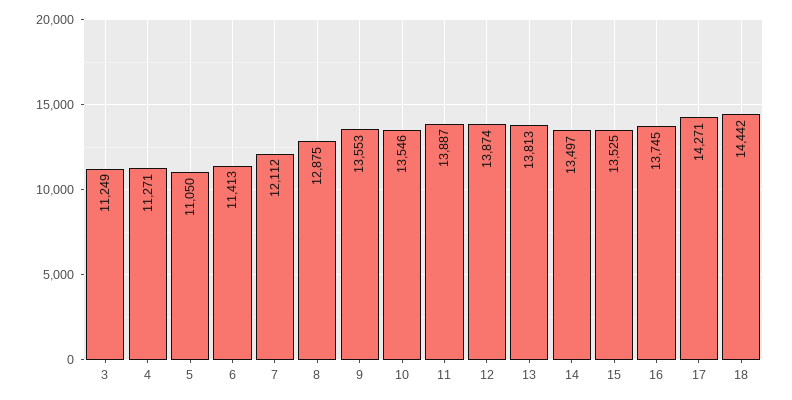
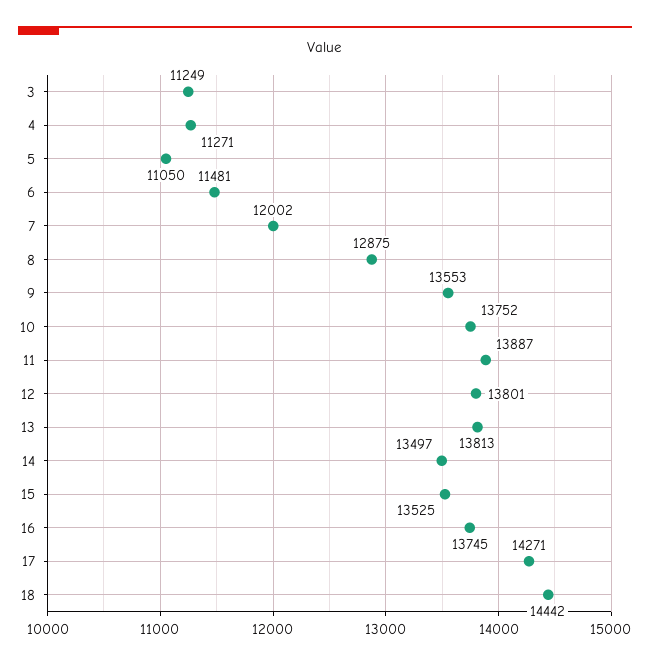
  {
    "3": 11249,
    "4": 11271,
    "5": 11050,
-   "6": 11413,
+   "6": 11481,
-   "7": 12112,
+   "7": 12002,
    "8": 12875,
    "9": 13553,
-   "10": 13546,
+   "10": 13752,
    "11": 13887,
-   "12": 13874,
+   "12": 13801,
    "13": 13813,
    "14": 13497,
    "15": 13525,
    "16": 13745,
    "17": 14271,
    "18": 14442
  }

